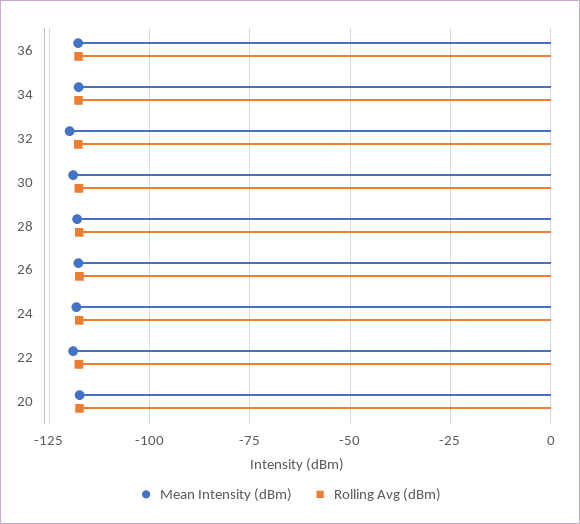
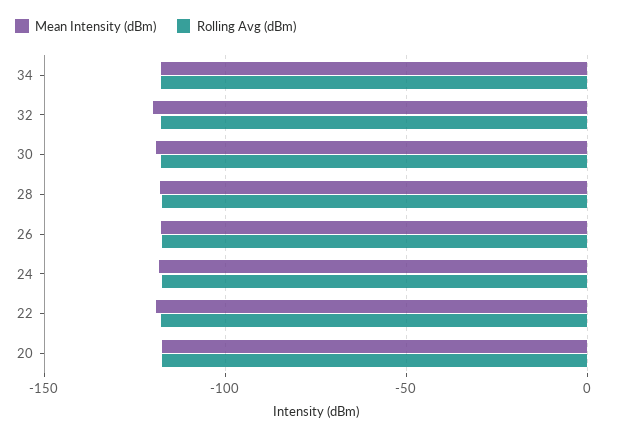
  {
    "Mean Intensity (dBm)": {
-     "36": -117.5,
      "34": -117.5,
      "32": -120,
      "30": -120,
      "28": -117.5,
      "26": -117.5,
      "24": -117.5,
      "22": -120,
      "20": -117.5
    },
    "Rolling Avg (dBm)": {
-     "36": -117.5,
      "34": -117.5,
      "32": -117.5,
      "30": -117.5,
      "28": -117.5,
      "26": -117.5,
      "24": -117.5,
      "22": -117.5,
      "20": -117.5
    }
  }

